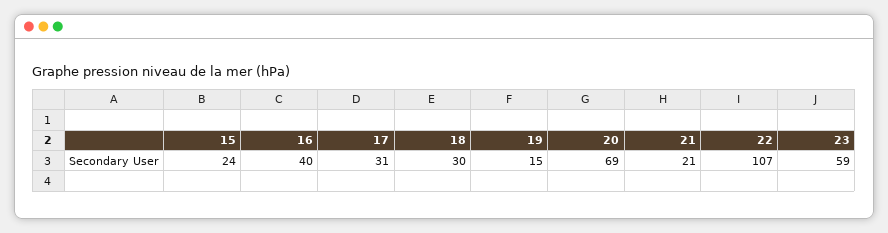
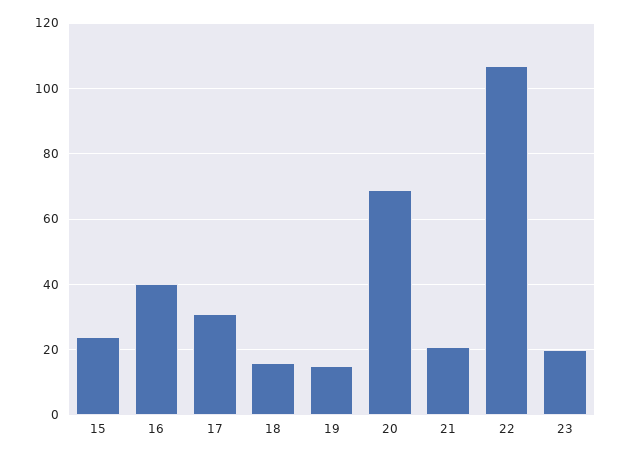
  {
    "15": 24,
    "16": 40,
    "17": 31,
-   "18": 30,
+   "18": 15,
    "19": 15,
    "20": 69,
    "21": 21,
    "22": 107,
-   "23": 59
+   "23": 20
  }

